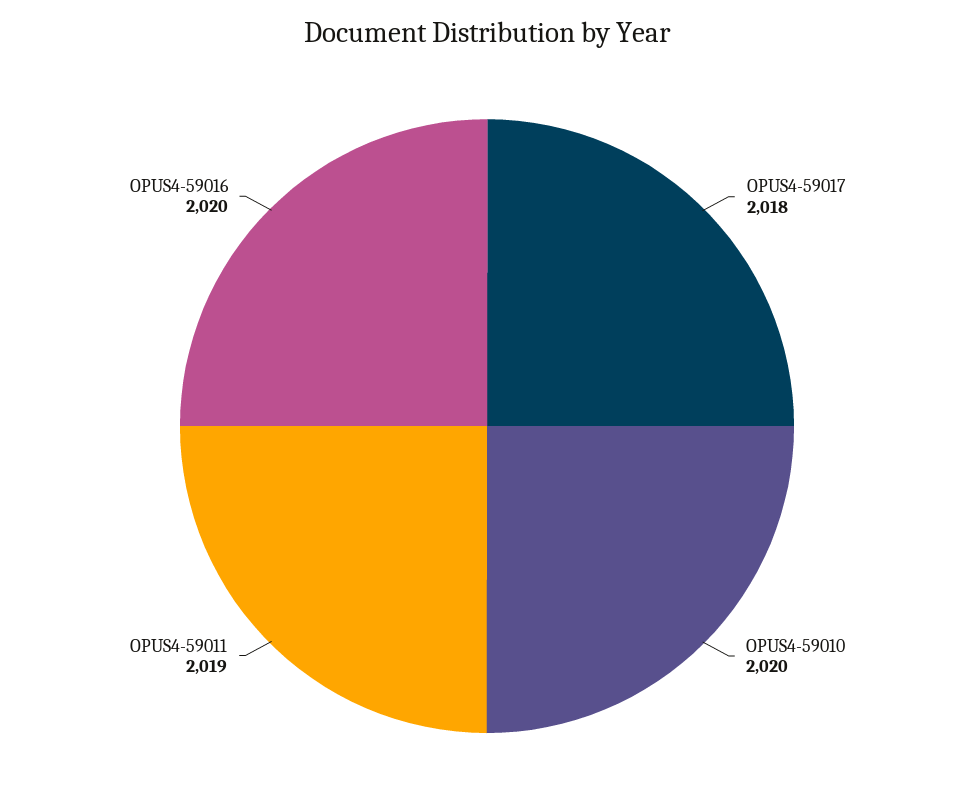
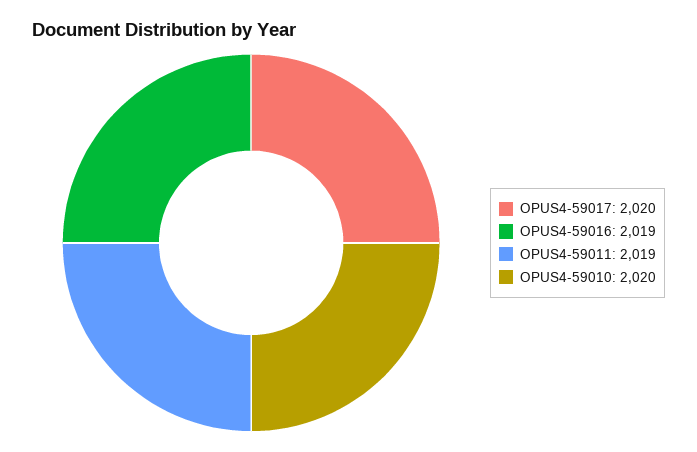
  {
-   "OPUS4-59017": 2018,
+   "OPUS4-59017": 2020,
    "OPUS4-59010": 2020,
    "OPUS4-59011": 2019,
-   "OPUS4-59016": 2020
+   "OPUS4-59016": 2019
  }

